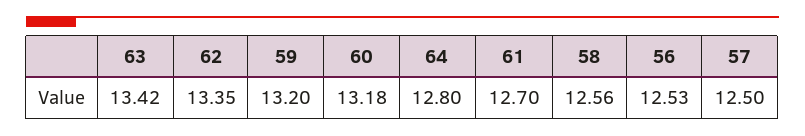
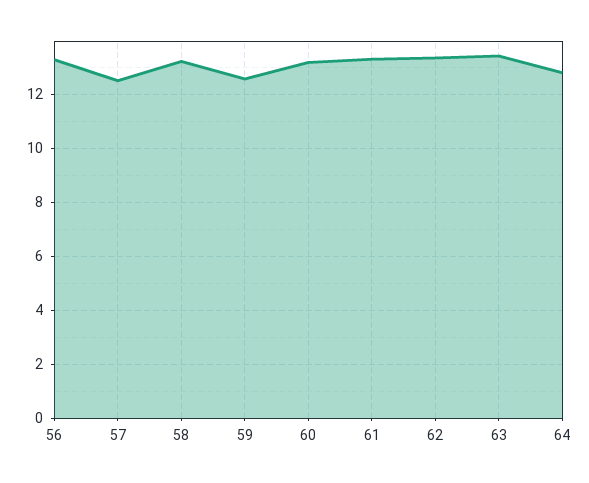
  {
    "63": 13.42,
    "62": 13.35,
-   "59": 13.2,
+   "59": 12.5,
    "60": 13.18,
    "64": 12.8,
-   "61": 12.7,
+   "61": 13.25,
-   "58": 12.56,
+   "58": 13.25,
-   "56": 12.53,
+   "56": 13.25,
    "57": 12.5
  }

